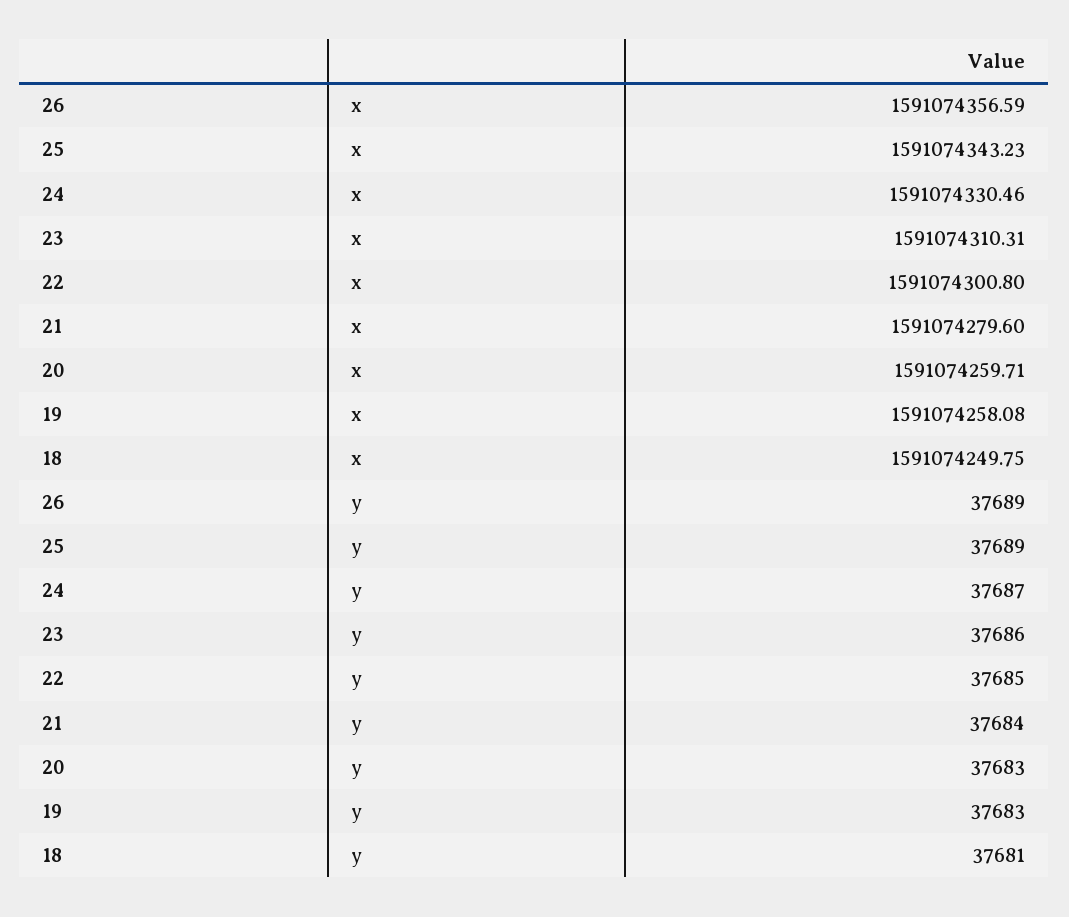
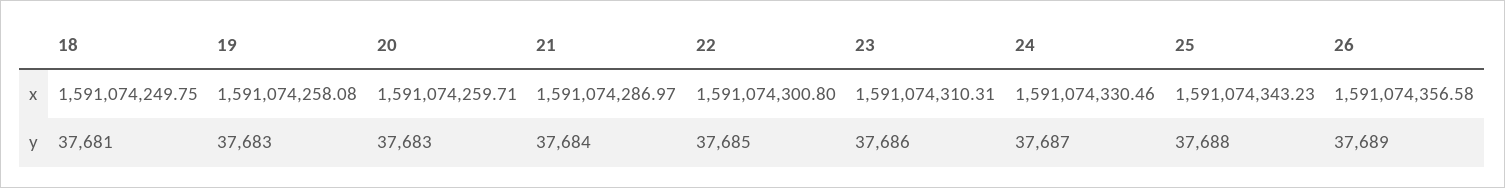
  {
    "26": {
-     "x": 1591074356.59,
+     "x": 1591074356.58,
      "y": 37689
    },
    "25": {
      "x": 1591074343.23,
-     "y": 37689
+     "y": 37688
    },
    "24": {
      "x": 1591074330.46,
      "y": 37687
    },
    "23": {
      "x": 1591074310.31,
      "y": 37686
    },
    "22": {
      "x": 1591074300.8,
      "y": 37685
    },
    "21": {
-     "x": 1591074279.6,
+     "x": 1591074286.97,
      "y": 37684
    },
    "20": {
      "x": 1591074259.71,
      "y": 37683
    },
    "19": {
      "x": 1591074258.08,
      "y": 37683
    },
    "18": {
      "x": 1591074249.75,
      "y": 37681
    }
  }

